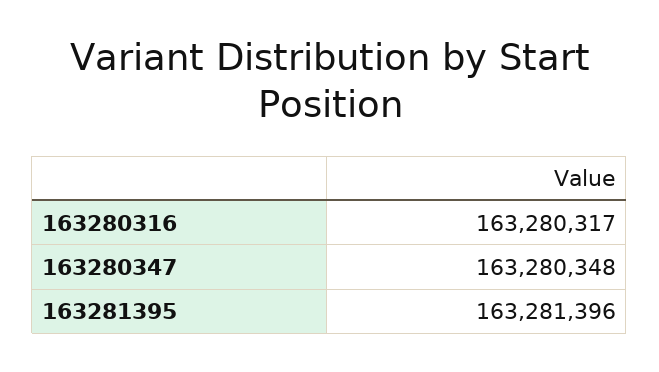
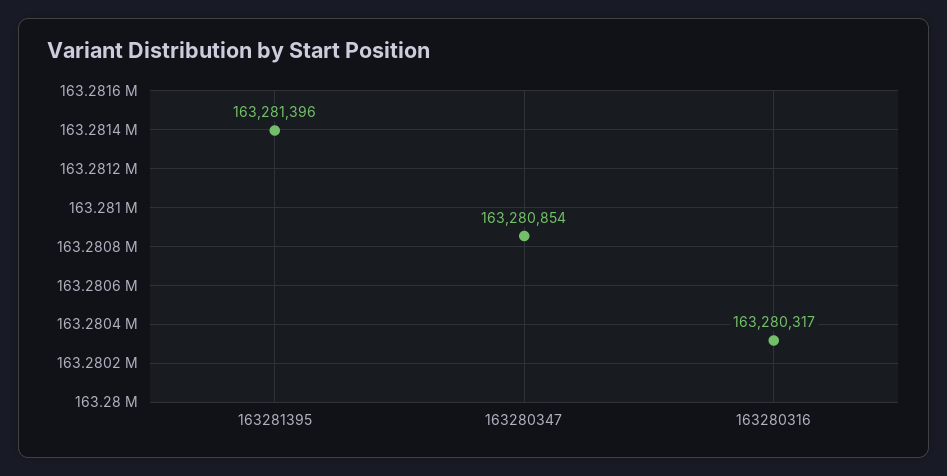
  {
    "163280316": 163280317,
-   "163280347": 163280348,
+   "163280347": 163280854,
    "163281395": 163281396
  }

